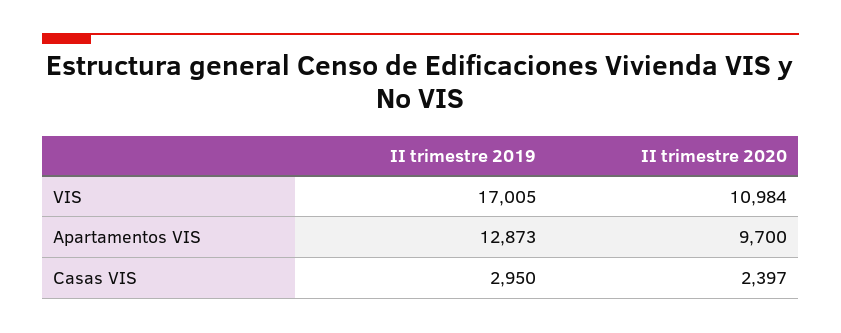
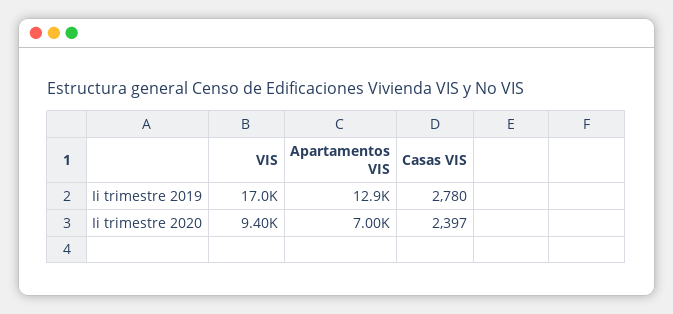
  {
    "II trimestre 2019": {
      "VIS": 17005,
      "Apartamentos VIS": 12873,
-     "Casas VIS": 2950
+     "Casas VIS": 2780
    },
    "II trimestre 2020": {
-     "VIS": 10984,
+     "VIS": 9400,
-     "Apartamentos VIS": 9700,
+     "Apartamentos VIS": 7000,
      "Casas VIS": 2397
    }
  }

